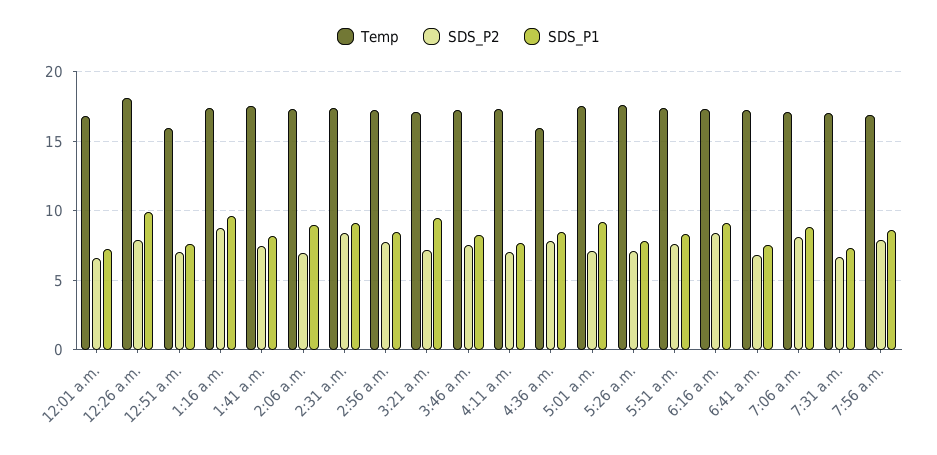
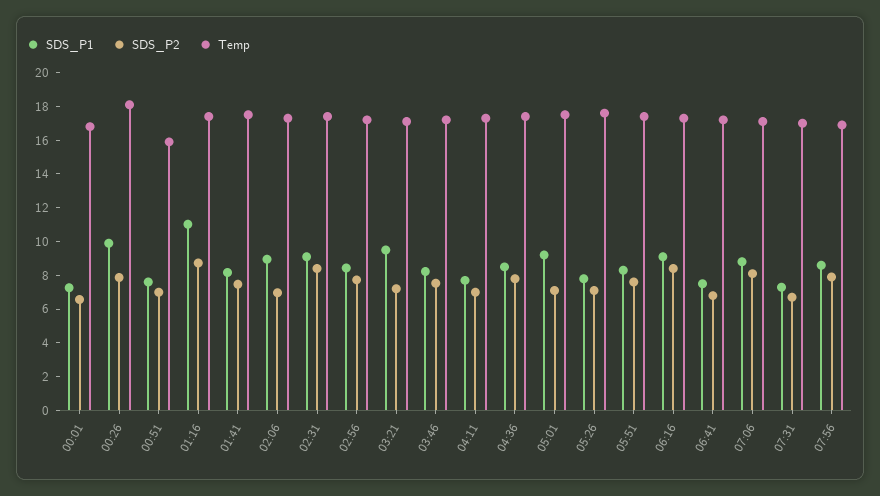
  {
    "Temp": {
      "12:01 a.m.": 17,
      "12:26 a.m.": 18,
      "12:51 a.m.": 16,
      "1:16 a.m.": 17.5,
      "1:41 a.m.": 17.5,
      "2:06 a.m.": 17.5,
      "2:31 a.m.": 17.5,
      "2:56 a.m.": 17,
      "3:21 a.m.": 17,
      "3:46 a.m.": 17,
      "4:11 a.m.": 17.5,
-     "4:36 a.m.": 16,
+     "4:36 a.m.": 17.5,
      "5:01 a.m.": 17.5,
      "5:26 a.m.": 17.5,
      "5:51 a.m.": 17.5,
      "6:16 a.m.": 17.5,
      "6:41 a.m.": 17,
      "7:06 a.m.": 17,
      "7:31 a.m.": 17,
      "7:56 a.m.": 17
    },
    "SDS_P2": {
      "12:01 a.m.": 6.5,
      "12:26 a.m.": 8,
      "12:51 a.m.": 7,
      "1:16 a.m.": 8.5,
      "1:41 a.m.": 7.5,
      "2:06 a.m.": 7,
      "2:31 a.m.": 8.5,
      "2:56 a.m.": 7.5,
      "3:21 a.m.": 7,
      "3:46 a.m.": 7.5,
      "4:11 a.m.": 7,
      "4:36 a.m.": 8,
      "5:01 a.m.": 7,
      "5:26 a.m.": 7,
      "5:51 a.m.": 7.5,
      "6:16 a.m.": 8.5,
      "6:41 a.m.": 7,
      "7:06 a.m.": 8,
      "7:31 a.m.": 6.5,
      "7:56 a.m.": 8
    },
    "SDS_P1": {
      "12:01 a.m.": 7.5,
      "12:26 a.m.": 10,
      "12:51 a.m.": 7.5,
-     "1:16 a.m.": 9.5,
+     "1:16 a.m.": 11,
      "1:41 a.m.": 8,
      "2:06 a.m.": 9,
      "2:31 a.m.": 9,
      "2:56 a.m.": 8.5,
      "3:21 a.m.": 9.5,
      "3:46 a.m.": 8,
      "4:11 a.m.": 7.5,
      "4:36 a.m.": 8.5,
      "5:01 a.m.": 9,
      "5:26 a.m.": 8,
      "5:51 a.m.": 8.5,
      "6:16 a.m.": 9,
      "6:41 a.m.": 7.5,
      "7:06 a.m.": 9,
      "7:31 a.m.": 7.5,
      "7:56 a.m.": 8.5
    }
  }

